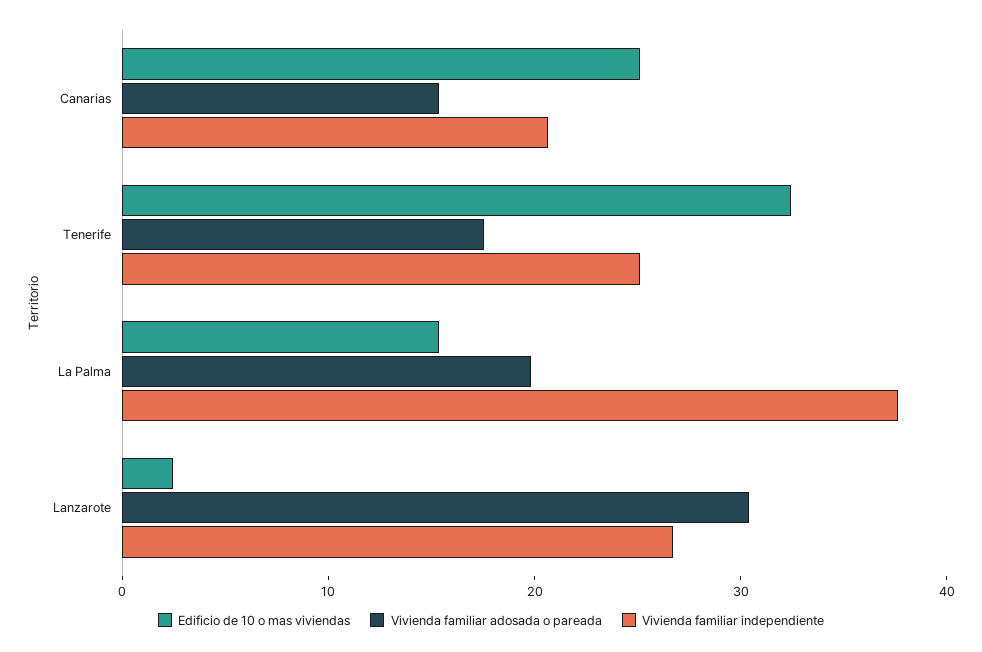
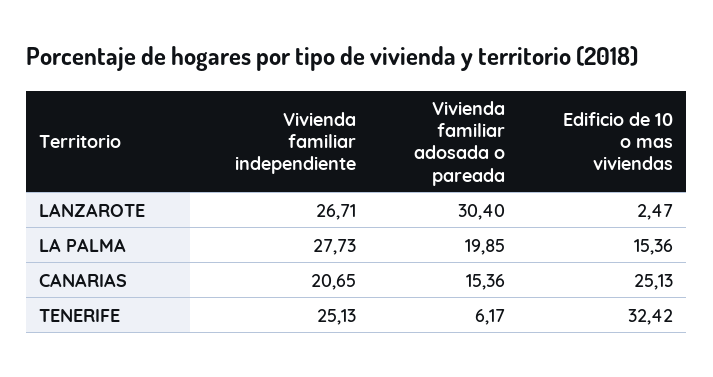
  {
    "Edificio de 10 o mas viviendas": {
      "Canarias": 25.13,
      "Tenerife": 32.42,
      "La Palma": 15.36,
      "Lanzarote": 2.47
    },
    "Vivienda familiar adosada o pareada": {
      "Canarias": 15.36,
-     "Tenerife": 18,
+     "Tenerife": 6.17,
      "La Palma": 19.85,
      "Lanzarote": 30.4
    },
    "Vivienda familiar independiente": {
      "Canarias": 20.65,
      "Tenerife": 25.13,
-     "La Palma": 38,
+     "La Palma": 27.73,
      "Lanzarote": 26.71
    }
  }

